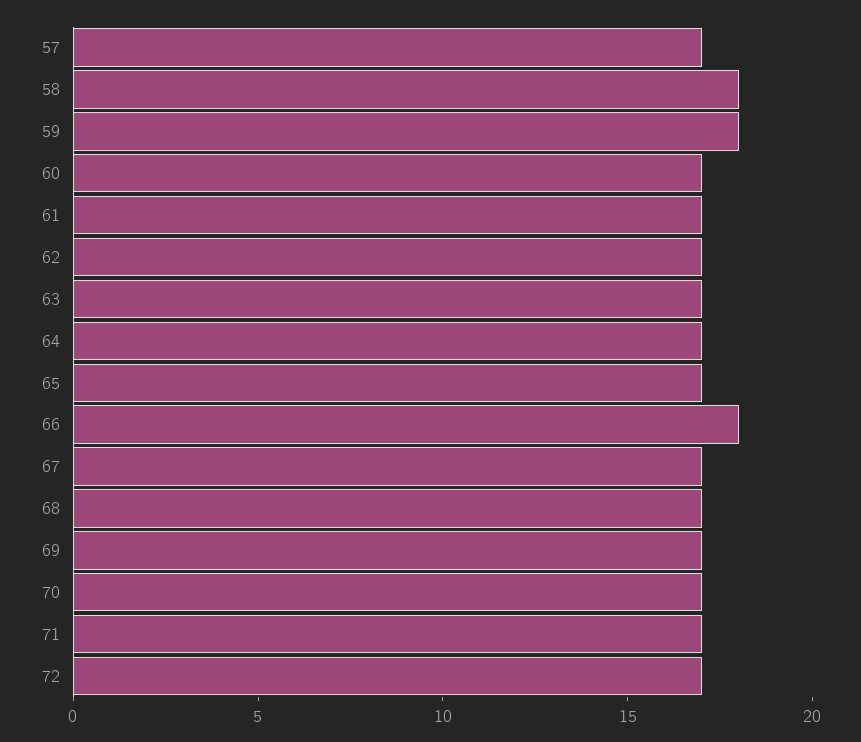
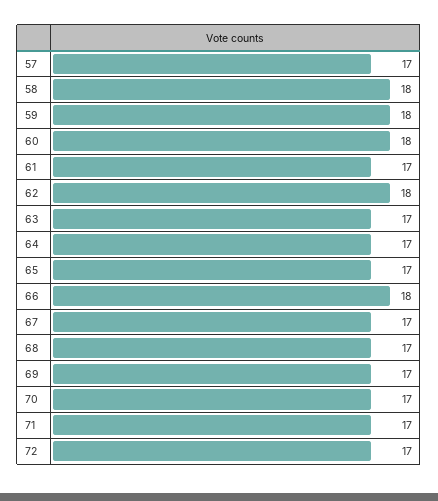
  {
    "57": 17,
    "58": 18,
    "59": 18,
-   "60": 17,
+   "60": 18,
    "61": 17,
-   "62": 17,
+   "62": 18,
    "63": 17,
    "64": 17,
    "65": 17,
    "66": 18,
    "67": 17,
    "68": 17,
    "69": 17,
    "70": 17,
    "71": 17,
    "72": 17
  }

